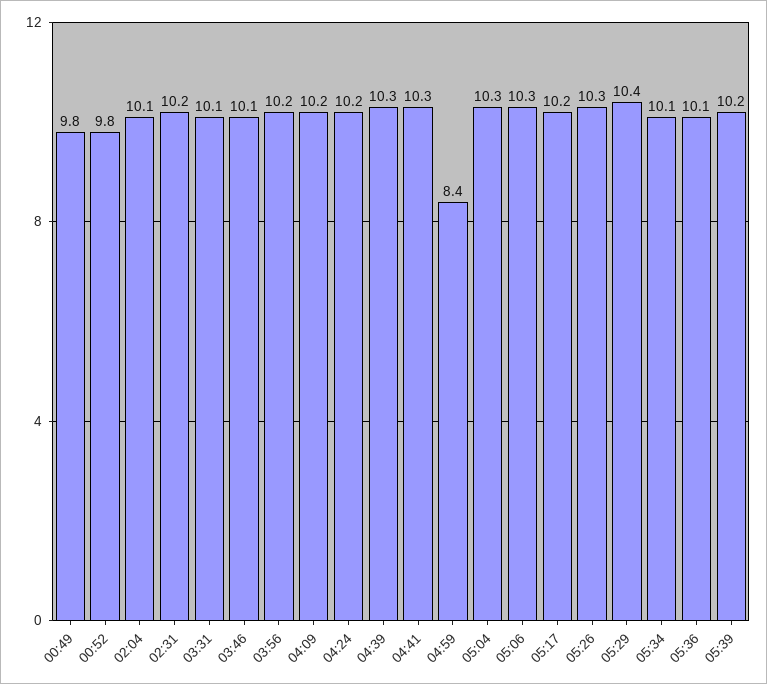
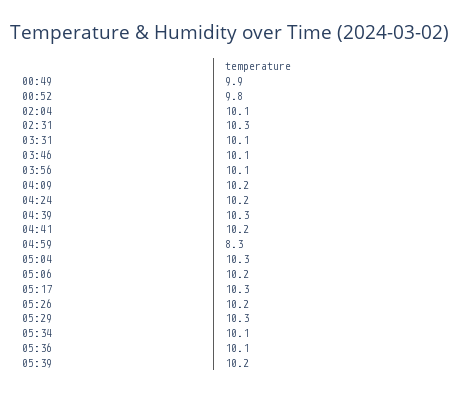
  {
-   "00:49": 9.8,
+   "00:49": 9.9,
    "00:52": 9.8,
    "02:04": 10.1,
-   "02:31": 10.2,
+   "02:31": 10.3,
    "03:31": 10.1,
    "03:46": 10.1,
-   "03:56": 10.2,
+   "03:56": 10.1,
    "04:09": 10.2,
    "04:24": 10.2,
    "04:39": 10.3,
-   "04:41": 10.3,
+   "04:41": 10.2,
-   "04:59": 8.4,
+   "04:59": 8.3,
    "05:04": 10.3,
-   "05:06": 10.3,
+   "05:06": 10.2,
-   "05:17": 10.2,
+   "05:17": 10.3,
-   "05:26": 10.3,
+   "05:26": 10.2,
-   "05:29": 10.4,
+   "05:29": 10.3,
    "05:34": 10.1,
    "05:36": 10.1,
    "05:39": 10.2
  }

